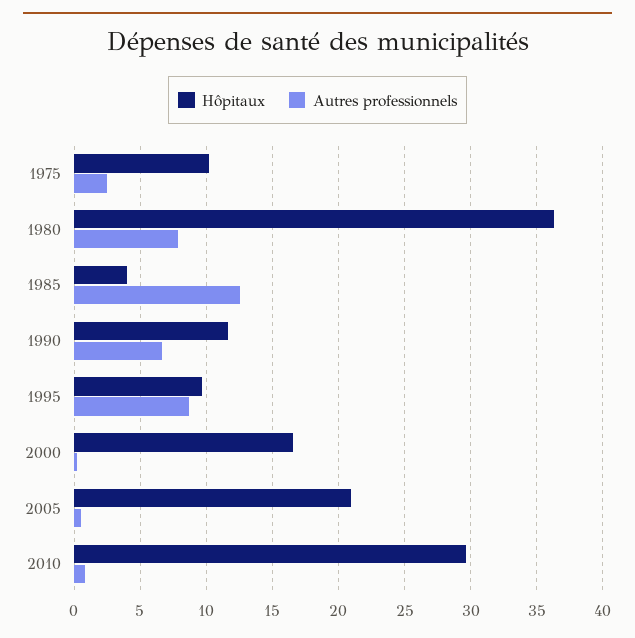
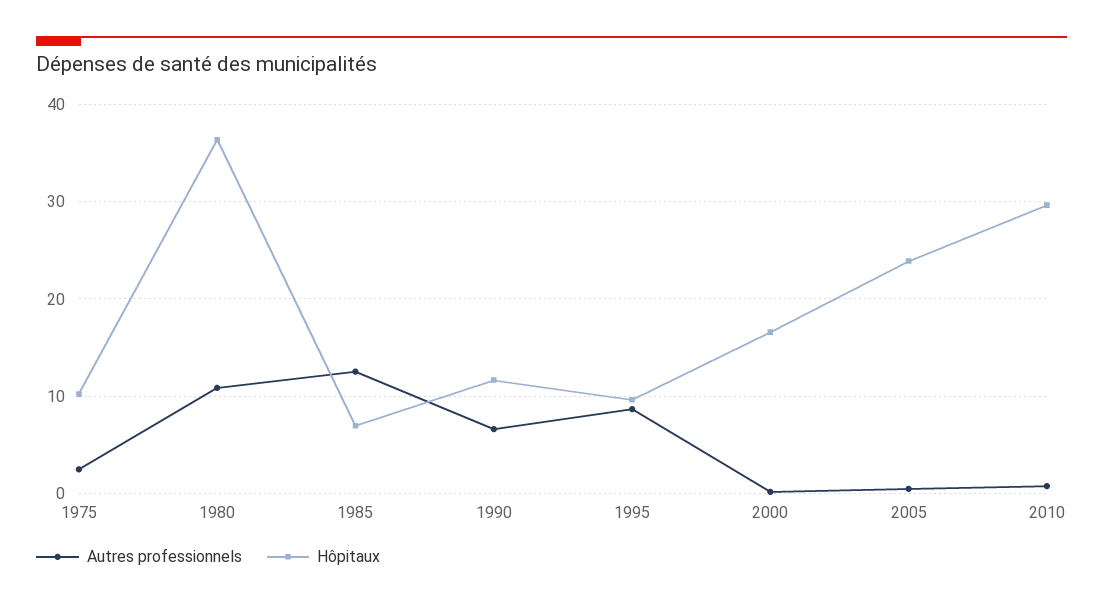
  {
    "Hôpitaux": {
      "1975": 10,
      "1980": 36.5,
-     "1985": 4,
+     "1985": 7,
      "1990": 11.5,
      "1995": 9.5,
      "2000": 16.5,
-     "2005": 21,
+     "2005": 24,
      "2010": 29.5
    },
    "Autres professionnels": {
      "1975": 2.5,
-     "1980": 8,
+     "1980": 11,
      "1985": 12.5,
      "1990": 6.5,
      "1995": 8.5,
      "2000": 0,
      "2005": 0.5,
      "2010": 1
    }
  }

